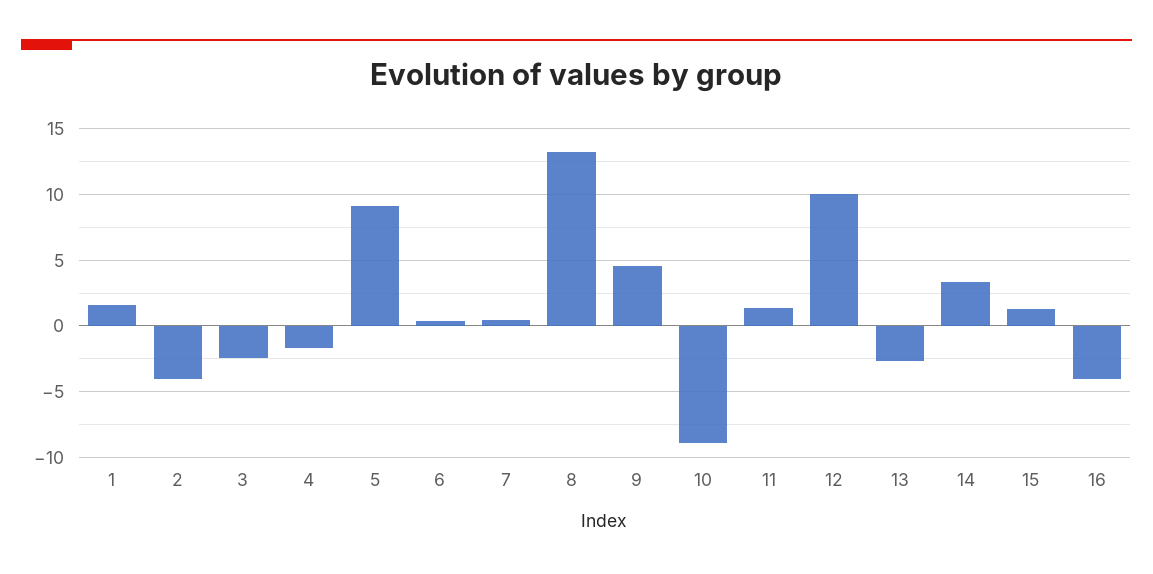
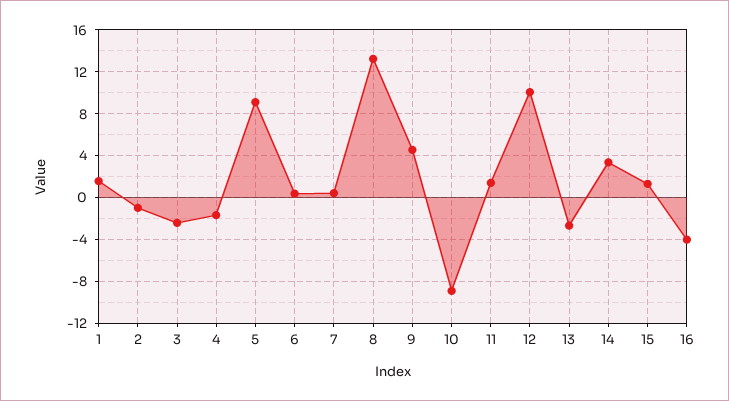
  {
    "1": 1.5,
-   "2": -4,
+   "2": -1,
    "3": -2.5,
    "4": -1.5,
    "5": 9,
    "6": 0.5,
    "7": 0.5,
    "8": 13,
    "9": 4.5,
    "10": -9,
    "11": 1.5,
    "12": 10,
    "13": -2.5,
    "14": 3.5,
    "15": 1.5,
    "16": -4
  }

